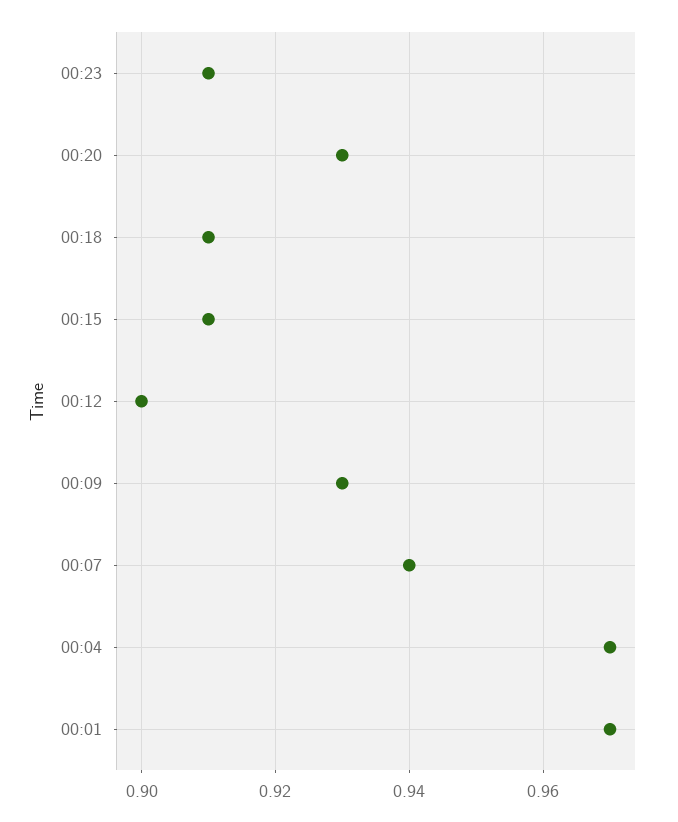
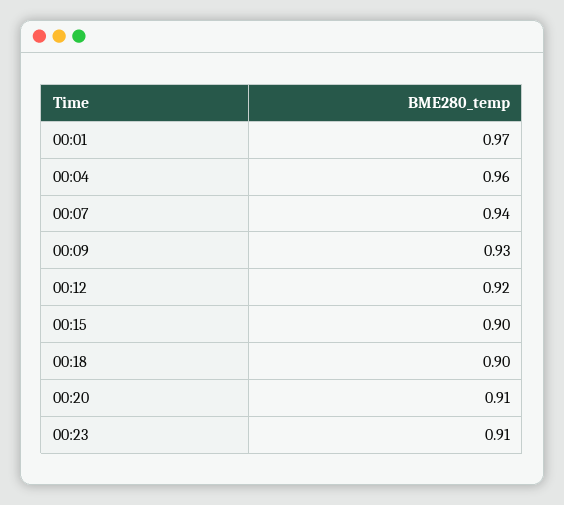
  {
    "00:23": 0.91,
-   "00:20": 0.93,
+   "00:20": 0.91,
-   "00:18": 0.91,
+   "00:18": 0.9,
-   "00:15": 0.91,
+   "00:15": 0.9,
-   "00:12": 0.9,
+   "00:12": 0.92,
    "00:09": 0.93,
    "00:07": 0.94,
-   "00:04": 0.97,
+   "00:04": 0.96,
    "00:01": 0.97
  }

